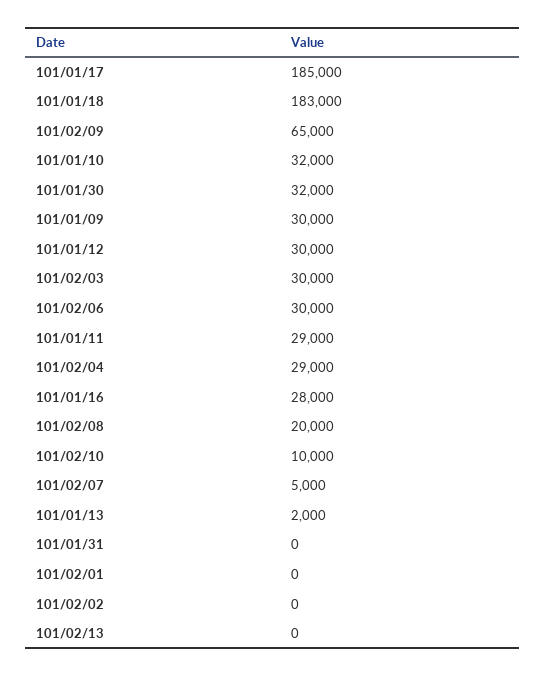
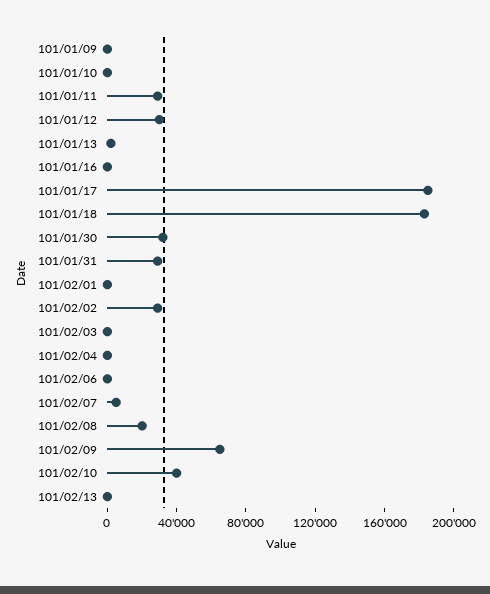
  {
    "101/01/17": 185000,
    "101/01/18": 183000,
    "101/02/09": 65000,
-   "101/01/10": 32000,
+   "101/01/10": 0,
    "101/01/30": 32000,
-   "101/01/09": 30000,
+   "101/01/09": 0,
    "101/01/12": 30000,
-   "101/02/03": 30000,
+   "101/02/03": 0,
-   "101/02/06": 30000,
+   "101/02/06": 0,
    "101/01/11": 29000,
-   "101/02/04": 29000,
+   "101/02/04": 0,
-   "101/01/16": 28000,
+   "101/01/16": 0,
    "101/02/08": 20000,
-   "101/02/10": 10000,
+   "101/02/10": 40000,
    "101/02/07": 5000,
    "101/01/13": 2000,
-   "101/01/31": 0,
+   "101/01/31": 30000,
    "101/02/01": 0,
-   "101/02/02": 0,
+   "101/02/02": 30000,
    "101/02/13": 0
  }

